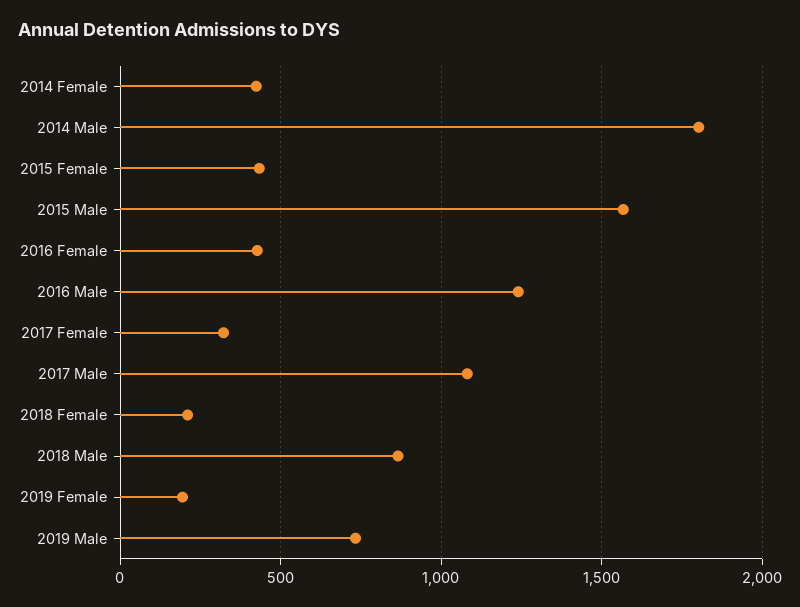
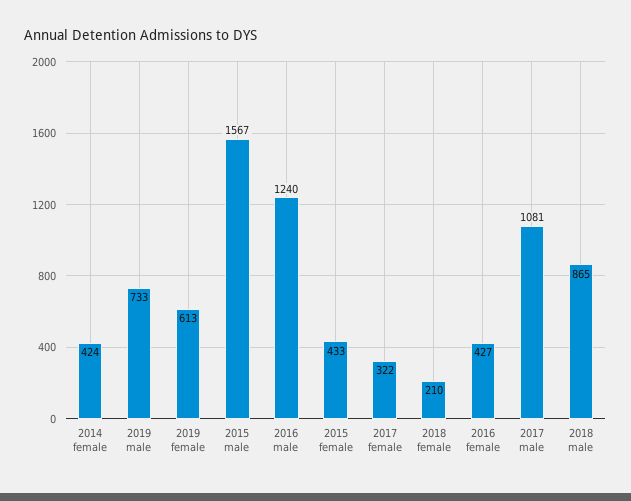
  {
    "2014 Female": 424,
-   "2014 Male": 1800,
    "2015 Female": 433,
    "2015 Male": 1567,
    "2016 Female": 427,
    "2016 Male": 1240,
    "2017 Female": 322,
    "2017 Male": 1081,
    "2018 Female": 210,
    "2018 Male": 865,
-   "2019 Female": 200,
+   "2019 Female": 613,
    "2019 Male": 733
  }

